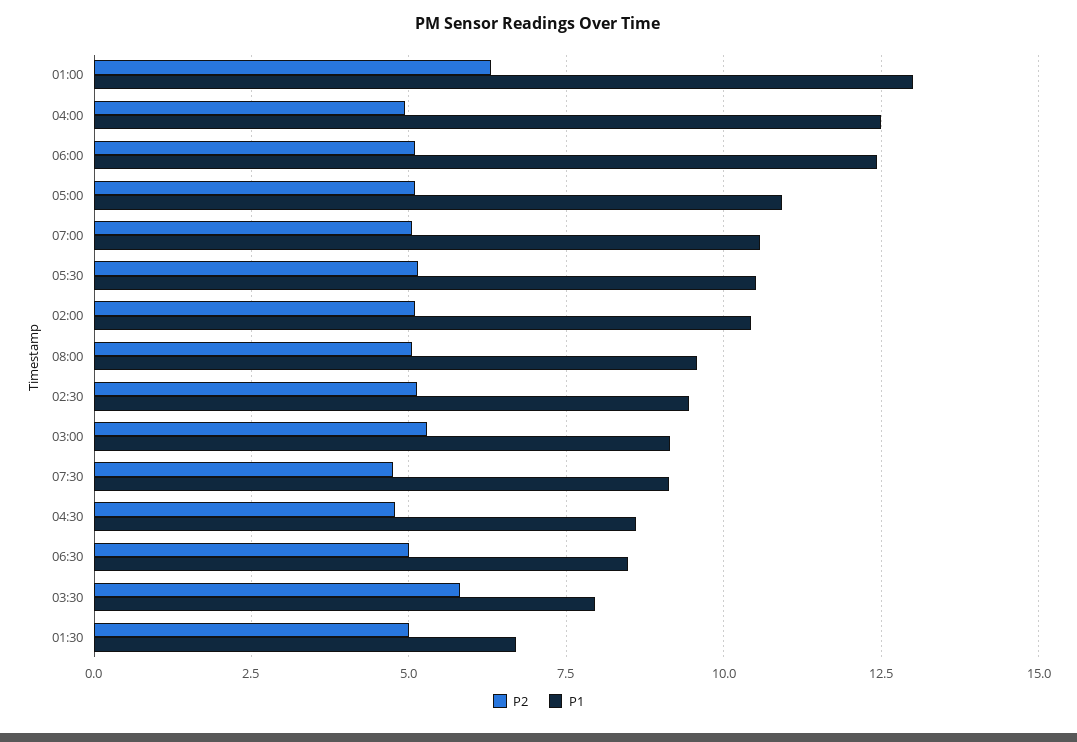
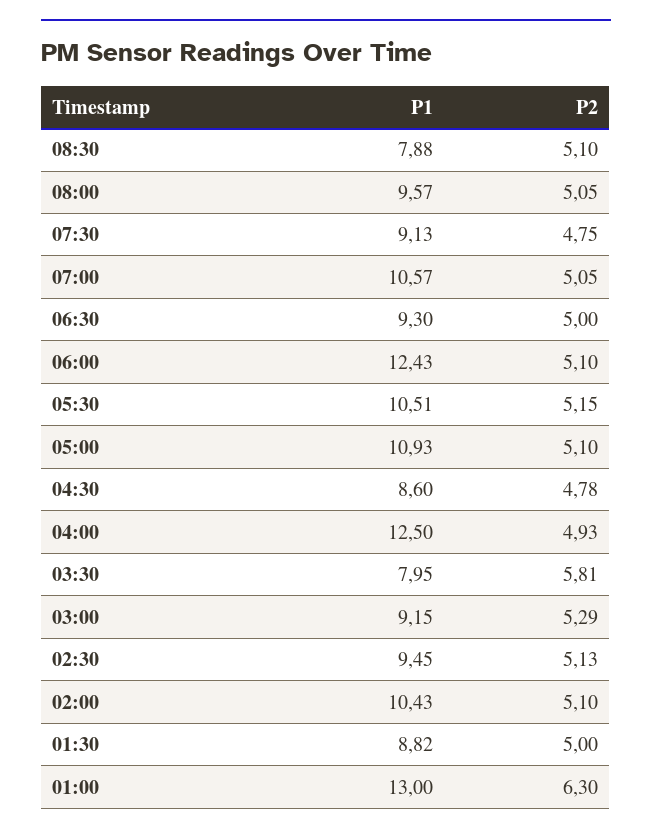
  {
    "P2": {
      "01:00": 6.3,
      "04:00": 4.93,
      "06:00": 5.1,
      "05:00": 5.1,
      "07:00": 5.05,
      "05:30": 5.15,
      "02:00": 5.1,
      "08:00": 5.05,
      "02:30": 5.13,
      "03:00": 5.29,
      "07:30": 4.75,
      "04:30": 4.78,
      "06:30": 5,
      "03:30": 5.81,
-     "01:30": 5
+     "01:30": 5,
+     "08:30": 5.1
    },
    "P1": {
      "01:00": 13,
      "04:00": 12.5,
      "06:00": 12.43,
      "05:00": 10.93,
      "07:00": 10.57,
      "05:30": 10.51,
      "02:00": 10.43,
      "08:00": 9.57,
      "02:30": 9.45,
      "03:00": 9.15,
      "07:30": 9.13,
      "04:30": 8.6,
-     "06:30": 8.5,
+     "06:30": 9.3,
      "03:30": 7.95,
-     "01:30": 6.75
+     "01:30": 8.82,
+     "08:30": 7.88
    }
  }

